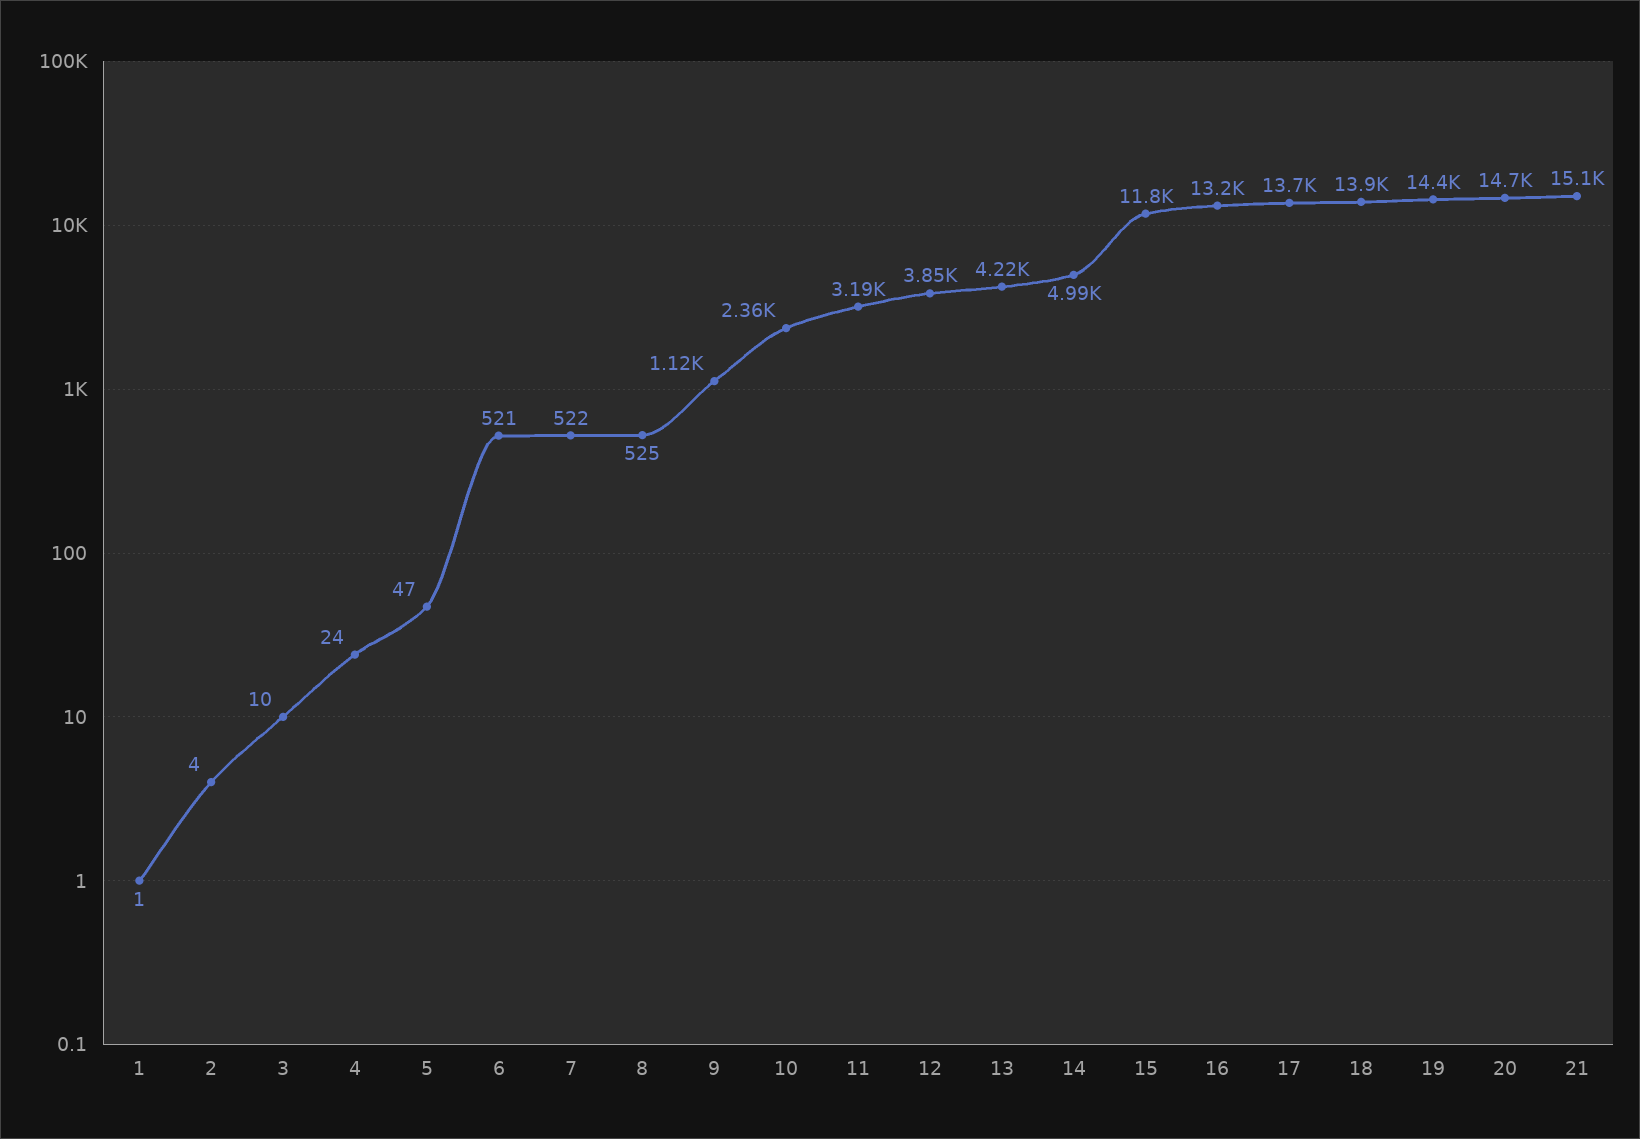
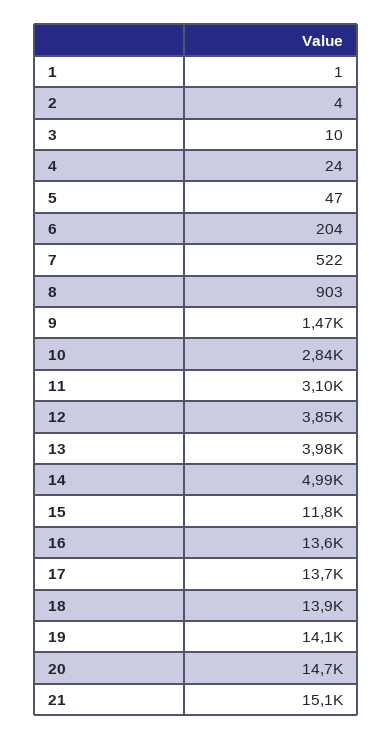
  {
    "1": 1,
    "2": 4,
    "3": 10,
    "4": 24,
    "5": 47,
-   "6": 521,
+   "6": 204,
    "7": 522,
-   "8": 525,
+   "8": 903,
-   "9": 1120,
+   "9": 1470,
-   "10": 2360,
+   "10": 2840,
-   "11": 3190,
+   "11": 3100,
    "12": 3850,
-   "13": 4220,
+   "13": 3980,
    "14": 4990,
    "15": 11800,
-   "16": 13200,
+   "16": 13600,
    "17": 13700,
    "18": 13900,
-   "19": 14400,
+   "19": 14100,
    "20": 14700,
    "21": 15100
  }

